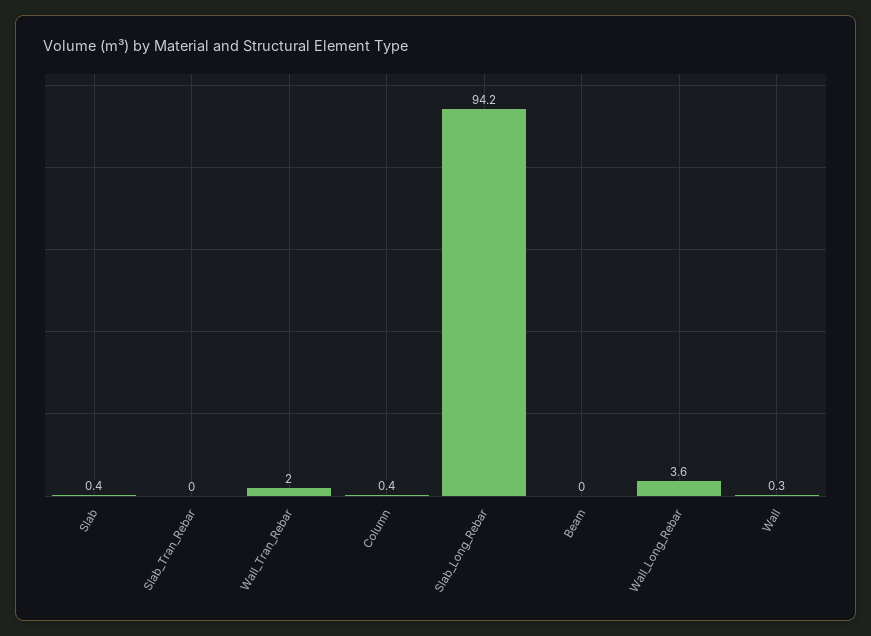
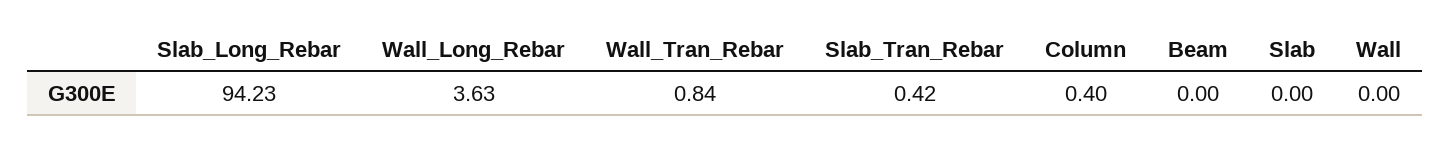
  {
-   "Slab": 0.4,
+   "Slab": 0,
-   "Slab_Tran_Rebar": 0,
+   "Slab_Tran_Rebar": 0.42,
-   "Wall_Tran_Rebar": 2,
+   "Wall_Tran_Rebar": 0.84,
    "Column": 0.4,
    "Slab_Long_Rebar": 94.23,
    "Beam": 0,
    "Wall_Long_Rebar": 3.63,
-   "Wall": 0.3
+   "Wall": 0
  }

